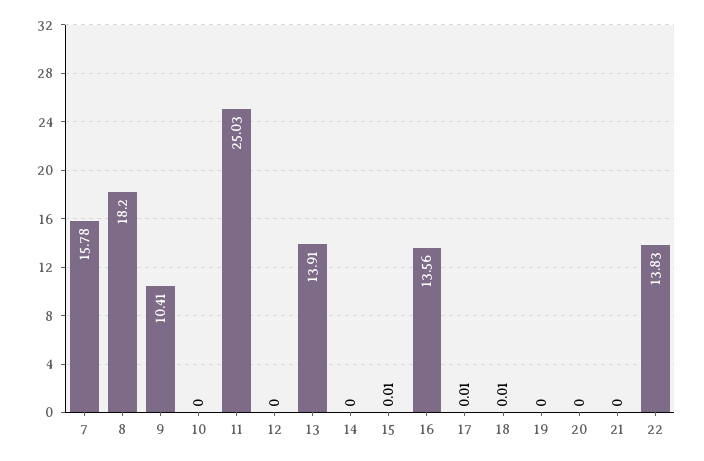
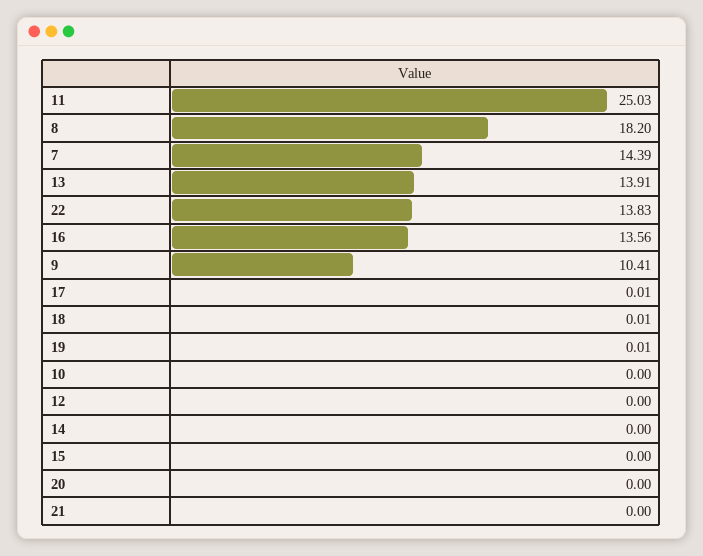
  {
-   "7": 15.78,
+   "7": 14.39,
    "8": 18.2,
    "9": 10.41,
    "10": 0,
    "11": 25.03,
    "12": 0,
    "13": 13.91,
    "14": 0,
-   "15": 0.01,
+   "15": 0,
    "16": 13.56,
    "17": 0.01,
    "18": 0.01,
-   "19": 0,
+   "19": 0.01,
    "20": 0,
    "21": 0,
    "22": 13.83
  }

